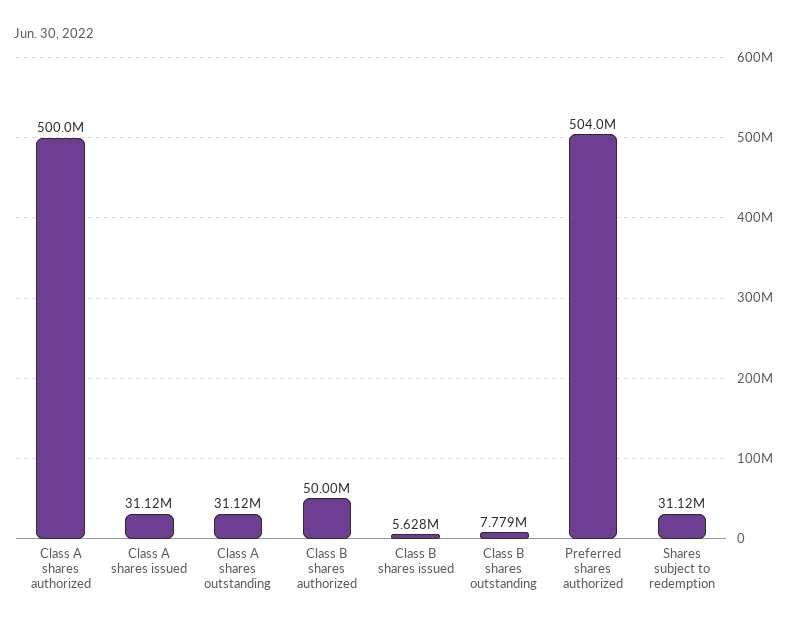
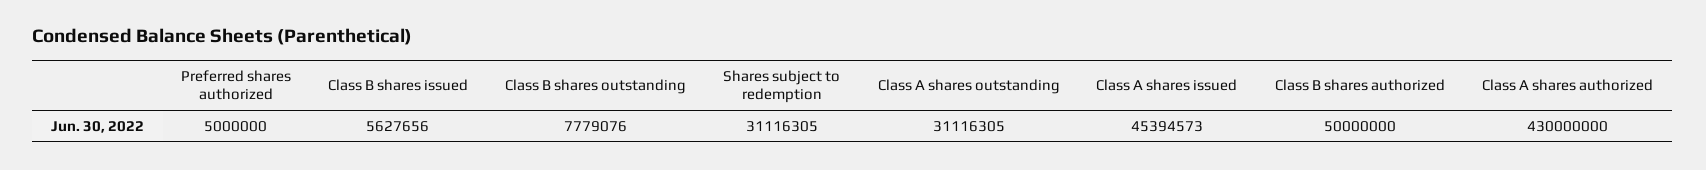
  {
-   "Class A shares authorized": 500000000,
+   "Class A shares authorized": 430000000,
-   "Class A shares issued": 31120000,
+   "Class A shares issued": 45394573,
    "Class A shares outstanding": 31116305,
    "Class B shares authorized": 50000000,
    "Class B shares issued": 5627656,
    "Class B shares outstanding": 7779076,
-   "Preferred shares authorized": 504000000,
+   "Preferred shares authorized": 5000000,
    "Shares subject to redemption": 31116305
  }

